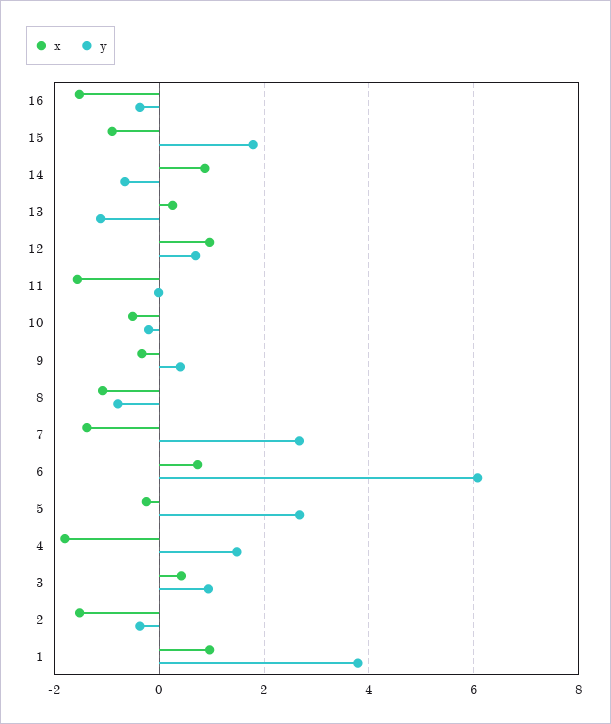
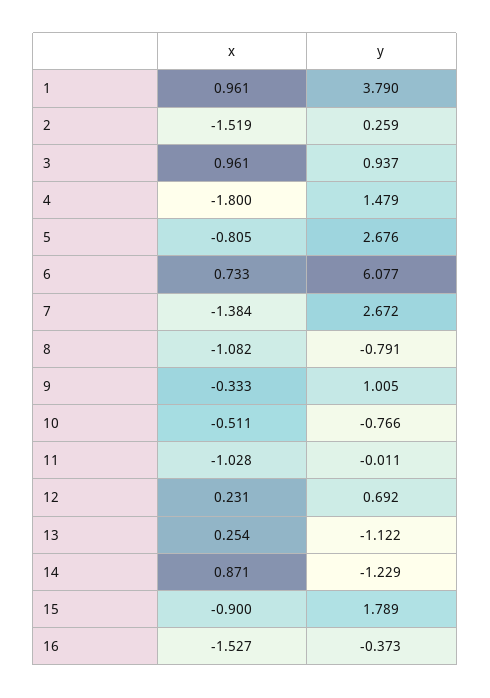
  {
    "x": {
      "16": -1.527,
      "15": -0.9,
      "14": 0.871,
      "13": 0.254,
-     "12": 1,
+     "12": 0.231,
-     "11": -1.6,
+     "11": -1.028,
      "10": -0.511,
      "9": -0.333,
      "8": -1.082,
      "7": -1.384,
      "6": 0.733,
-     "5": -0.2,
+     "5": -0.805,
      "4": -1.8,
-     "3": 0.4,
+     "3": 0.961,
      "2": -1.519,
      "1": 0.961
    },
    "y": {
      "16": -0.373,
      "15": 1.789,
-     "14": -0.6,
+     "14": -1.229,
      "13": -1.122,
      "12": 0.692,
      "11": -0.011,
-     "10": -0.2,
+     "10": -0.766,
-     "9": 0.4,
+     "9": 1.005,
      "8": -0.791,
      "7": 2.672,
      "6": 6.077,
      "5": 2.676,
      "4": 1.479,
      "3": 0.937,
-     "2": -0.4,
+     "2": 0.259,
      "1": 3.79
    }
  }

